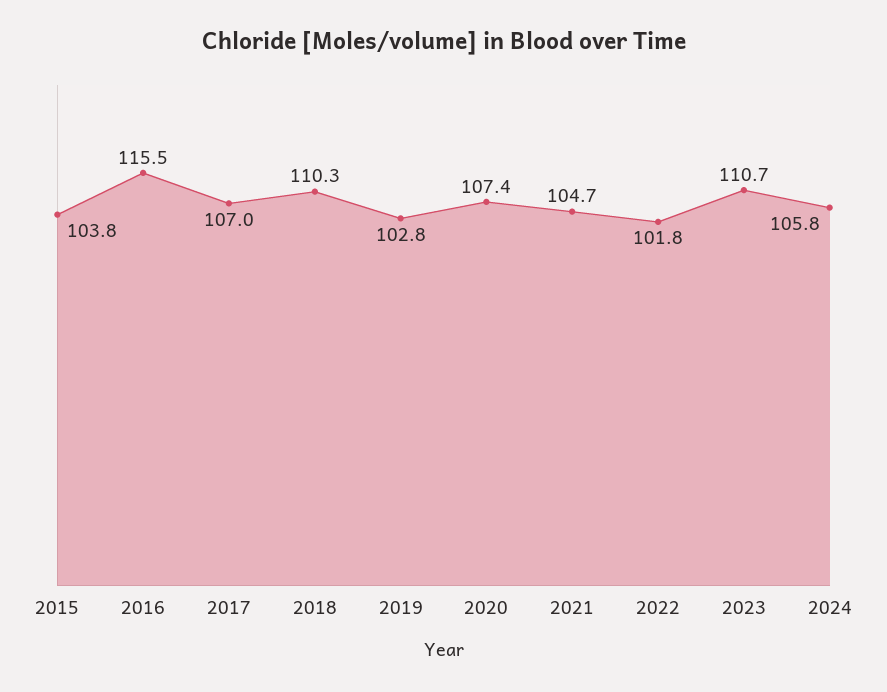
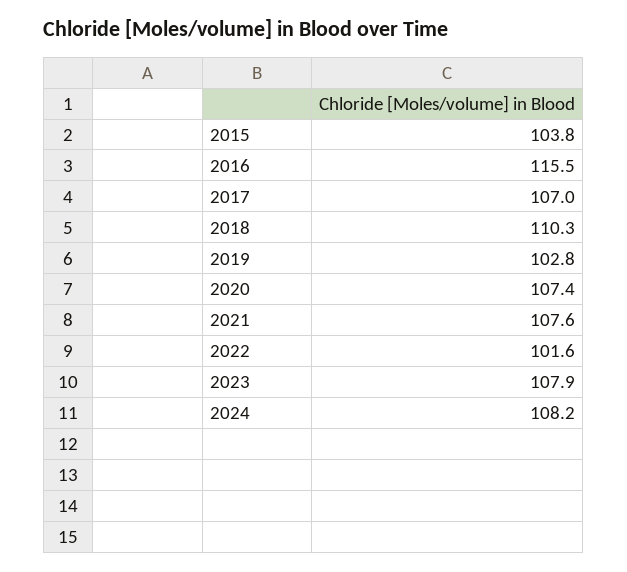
  {
    "2015": 103.8,
    "2016": 115.5,
    "2017": 107,
    "2018": 110.3,
    "2019": 102.8,
    "2020": 107.4,
-   "2021": 104.7,
+   "2021": 107.6,
-   "2022": 101.8,
+   "2022": 101.6,
-   "2023": 110.7,
+   "2023": 107.9,
-   "2024": 105.8
+   "2024": 108.2
  }

